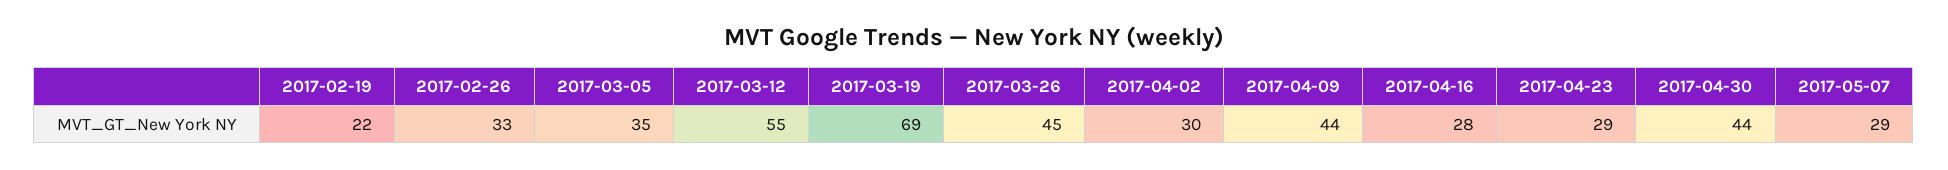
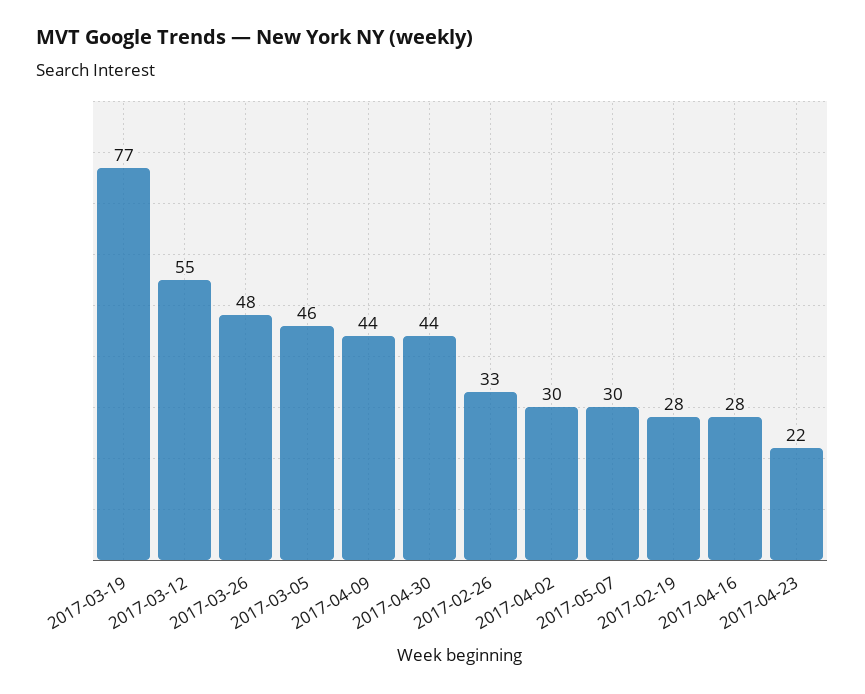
  {
-   "2017-02-19": 22,
+   "2017-02-19": 28,
    "2017-02-26": 33,
-   "2017-03-05": 35,
+   "2017-03-05": 46,
    "2017-03-12": 55,
-   "2017-03-19": 69,
+   "2017-03-19": 77,
-   "2017-03-26": 45,
+   "2017-03-26": 48,
    "2017-04-02": 30,
    "2017-04-09": 44,
    "2017-04-16": 28,
-   "2017-04-23": 29,
+   "2017-04-23": 22,
    "2017-04-30": 44,
-   "2017-05-07": 29
+   "2017-05-07": 30
  }

